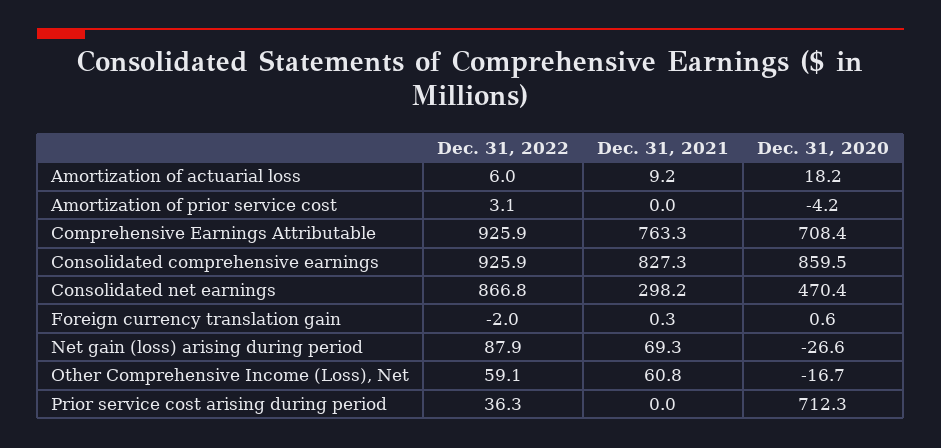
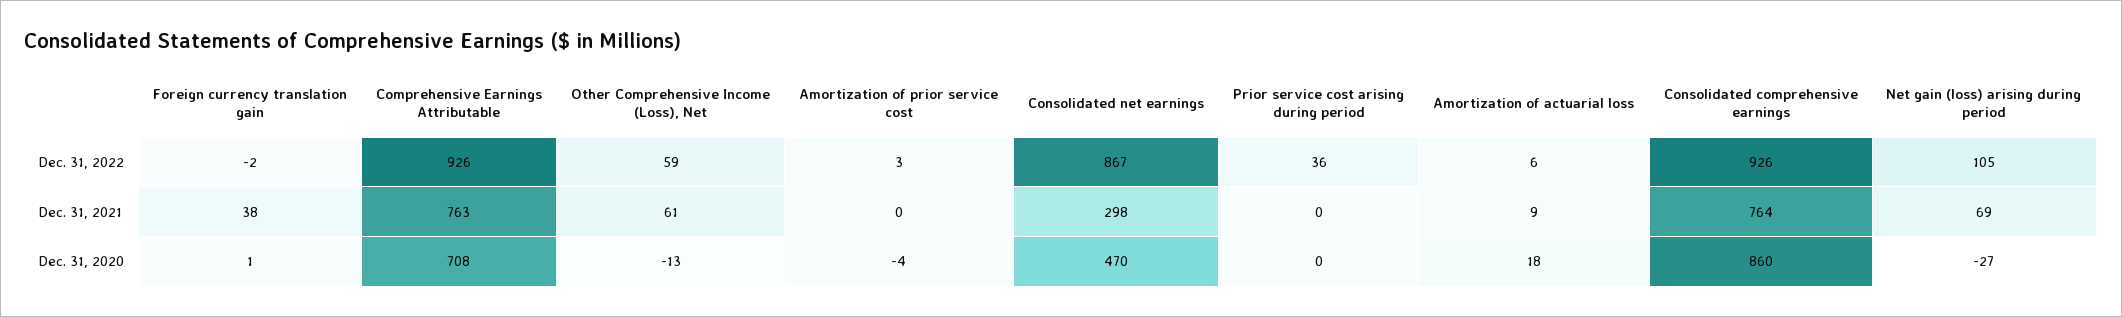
  {
    "Dec. 31, 2022": {
      "Amortization of actuarial loss": 6,
      "Amortization of prior service cost": 3.1,
      "Comprehensive Earnings Attributable": 925.9,
      "Consolidated comprehensive earnings": 925.9,
      "Consolidated net earnings": 866.8,
      "Foreign currency translation gain": -2,
-     "Net gain (loss) arising during period": 87.9,
+     "Net gain (loss) arising during period": 105,
      "Other Comprehensive Income (Loss), Net": 59.1,
      "Prior service cost arising during period": 36.3
    },
    "Dec. 31, 2021": {
      "Amortization of actuarial loss": 9.2,
      "Amortization of prior service cost": 0,
      "Comprehensive Earnings Attributable": 763.3,
-     "Consolidated comprehensive earnings": 827.3,
+     "Consolidated comprehensive earnings": 764,
      "Consolidated net earnings": 298.2,
-     "Foreign currency translation gain": 0.3,
+     "Foreign currency translation gain": 38,
      "Net gain (loss) arising during period": 69.3,
      "Other Comprehensive Income (Loss), Net": 60.8,
      "Prior service cost arising during period": 0
    },
    "Dec. 31, 2020": {
      "Amortization of actuarial loss": 18.2,
      "Amortization of prior service cost": -4.2,
      "Comprehensive Earnings Attributable": 708.4,
      "Consolidated comprehensive earnings": 859.5,
      "Consolidated net earnings": 470.4,
      "Foreign currency translation gain": 0.6,
      "Net gain (loss) arising during period": -26.6,
-     "Other Comprehensive Income (Loss), Net": -16.7,
+     "Other Comprehensive Income (Loss), Net": -13,
-     "Prior service cost arising during period": 712.3
+     "Prior service cost arising during period": 0
    }
  }

